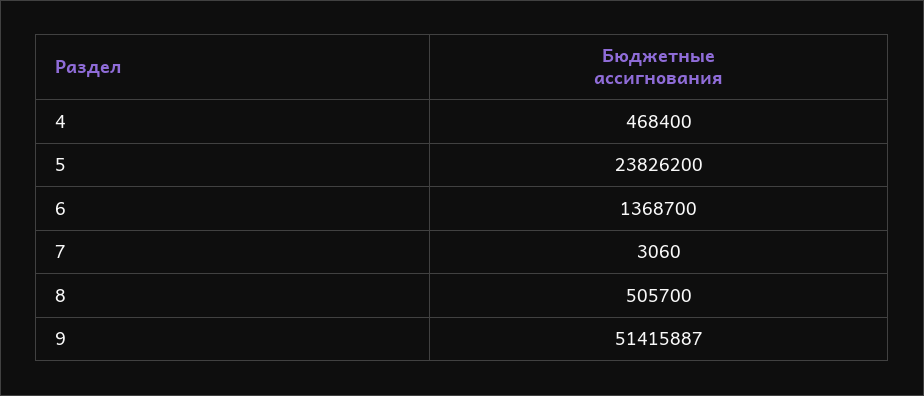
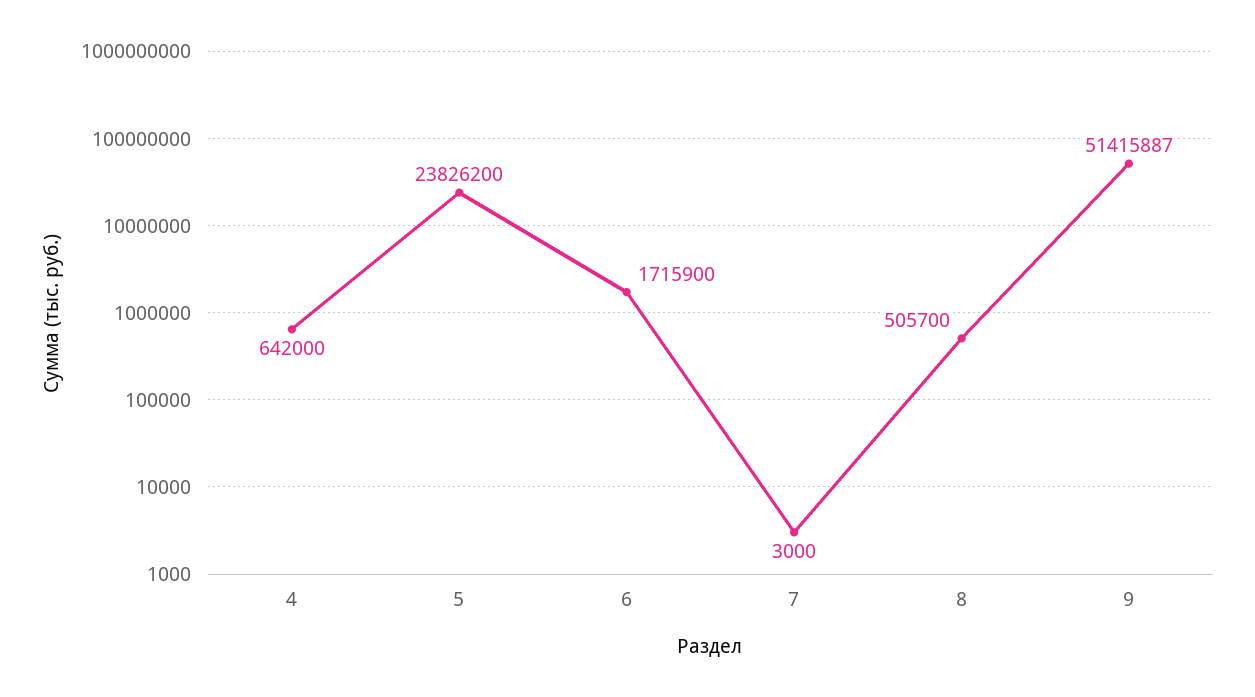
  {
-   "4": 468400,
+   "4": 642000,
    "5": 23826200,
-   "6": 1368700,
+   "6": 1715900,
-   "7": 3060,
+   "7": 3000,
    "8": 505700,
    "9": 51415887
  }

